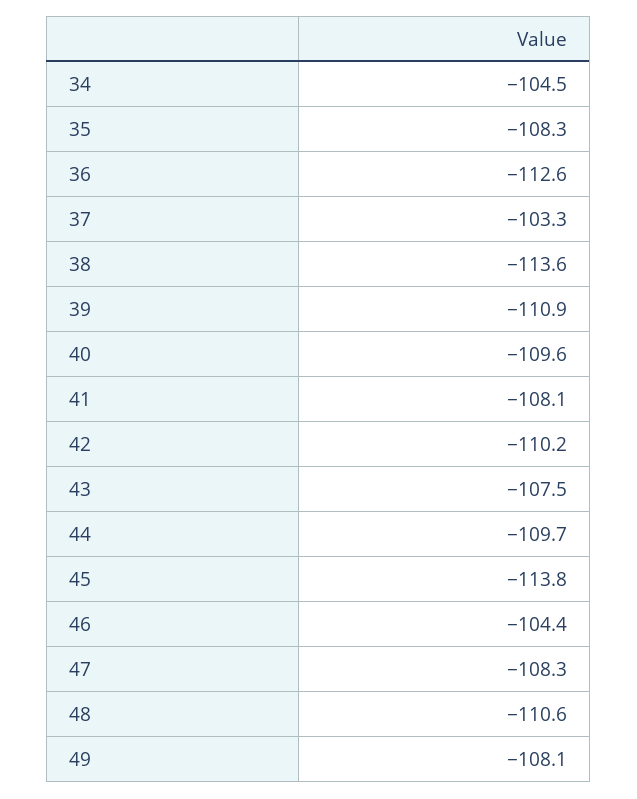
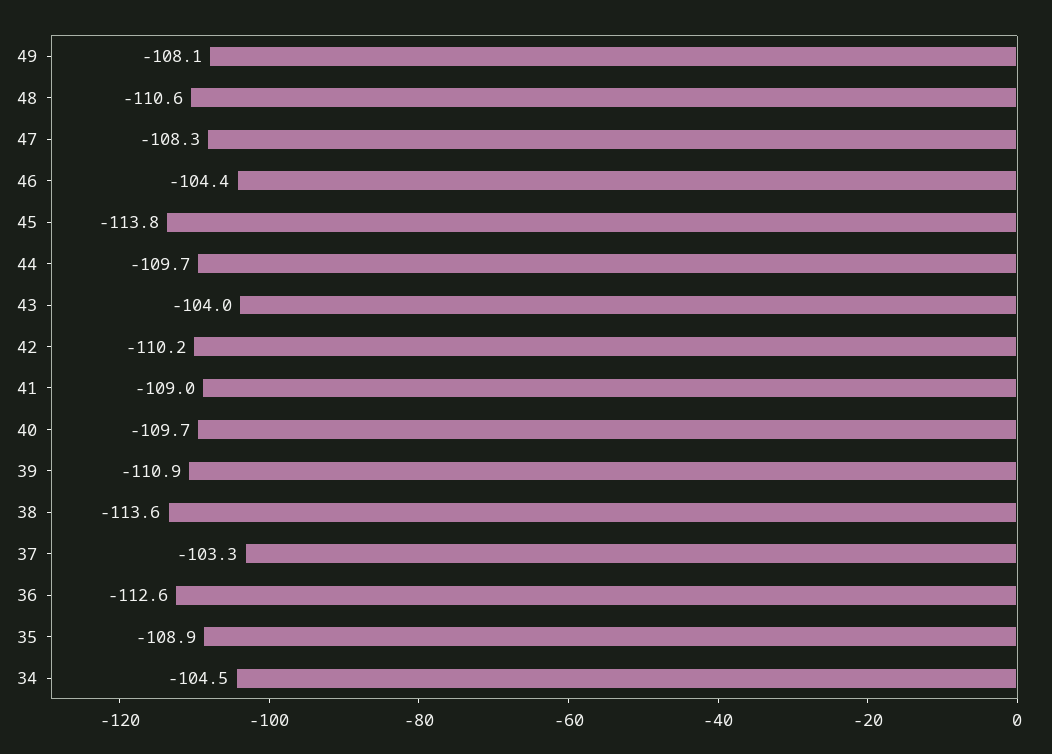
  {
    "34": -104.5,
-   "35": -108.3,
+   "35": -108.9,
    "36": -112.6,
    "37": -103.3,
    "38": -113.6,
    "39": -110.9,
-   "40": -109.6,
+   "40": -109.7,
-   "41": -108.1,
+   "41": -109,
    "42": -110.2,
-   "43": -107.5,
+   "43": -104,
    "44": -109.7,
    "45": -113.8,
    "46": -104.4,
    "47": -108.3,
    "48": -110.6,
    "49": -108.1
  }

